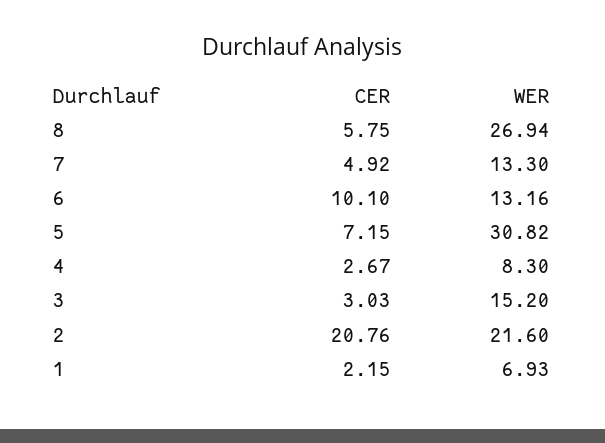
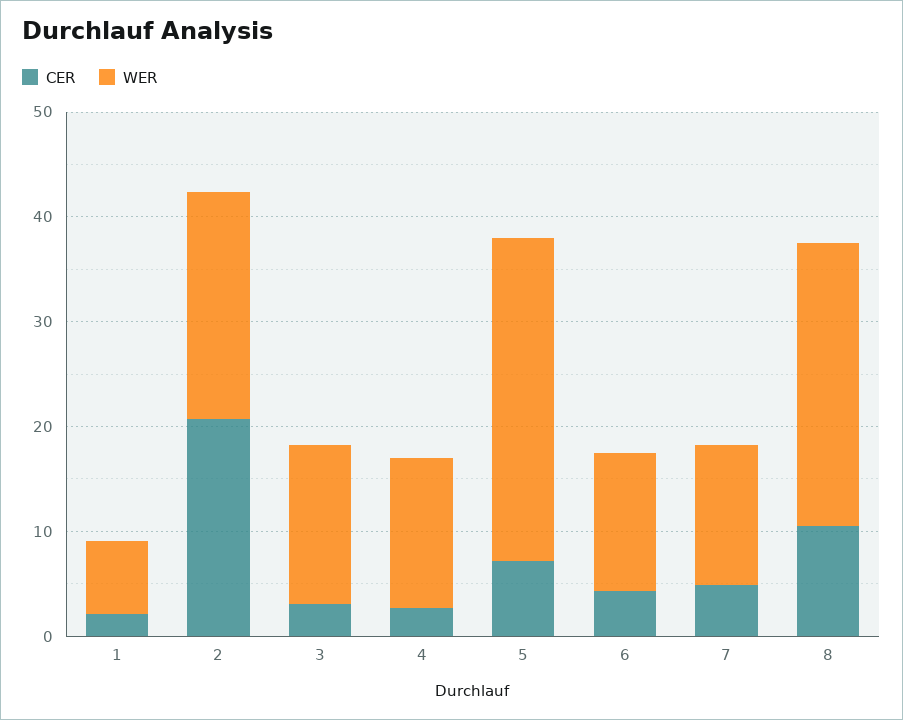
  {
    "CER": {
-     "8": 5.75,
+     "8": 10,
      "7": 4.92,
-     "6": 10.1,
+     "6": 4,
      "5": 7.15,
      "4": 2.67,
      "3": 3.03,
      "2": 20.76,
      "1": 2.15
    },
    "WER": {
      "8": 26.94,
      "7": 13.3,
      "6": 13.16,
      "5": 30.82,
-     "4": 8.3,
+     "4": 14,
      "3": 15.2,
      "2": 21.6,
      "1": 6.93
    }
  }

